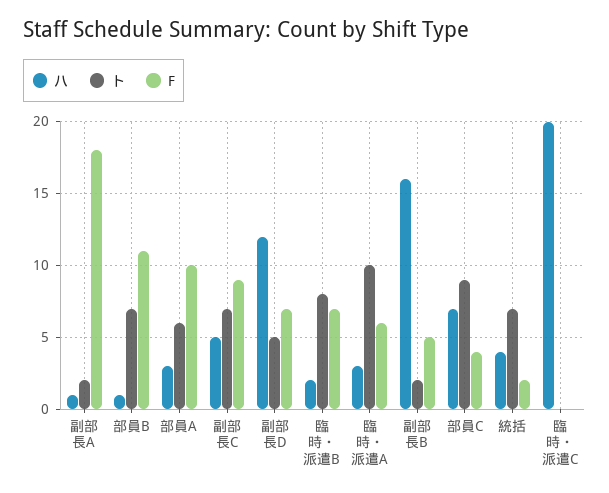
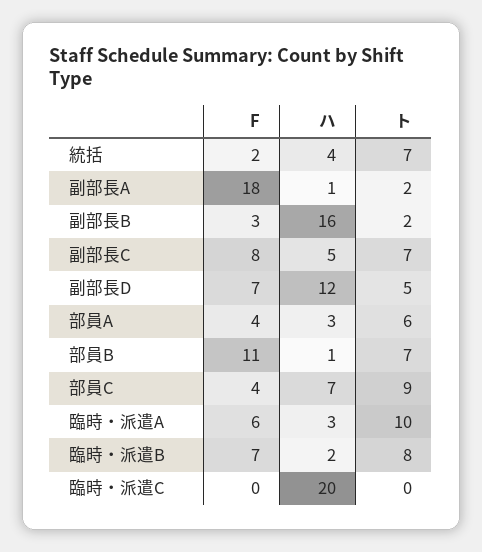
  {
    "ハ": {
      "副部長A": 1,
      "部員B": 1,
      "部員A": 3,
      "副部長C": 5,
      "副部長D": 12,
      "臨時・派遣B": 2,
      "臨時・派遣A": 3,
      "副部長B": 16,
      "部員C": 7,
      "統括": 4,
      "臨時・派遣C": 20
    },
    "ト": {
      "副部長A": 2,
      "部員B": 7,
      "部員A": 6,
      "副部長C": 7,
      "副部長D": 5,
      "臨時・派遣B": 8,
      "臨時・派遣A": 10,
      "副部長B": 2,
      "部員C": 9,
      "統括": 7,
      "臨時・派遣C": 0
    },
    "F": {
      "副部長A": 18,
      "部員B": 11,
-     "部員A": 10,
+     "部員A": 4,
-     "副部長C": 9,
+     "副部長C": 8,
      "副部長D": 7,
      "臨時・派遣B": 7,
      "臨時・派遣A": 6,
-     "副部長B": 5,
+     "副部長B": 3,
      "部員C": 4,
      "統括": 2,
      "臨時・派遣C": 0
    }
  }

